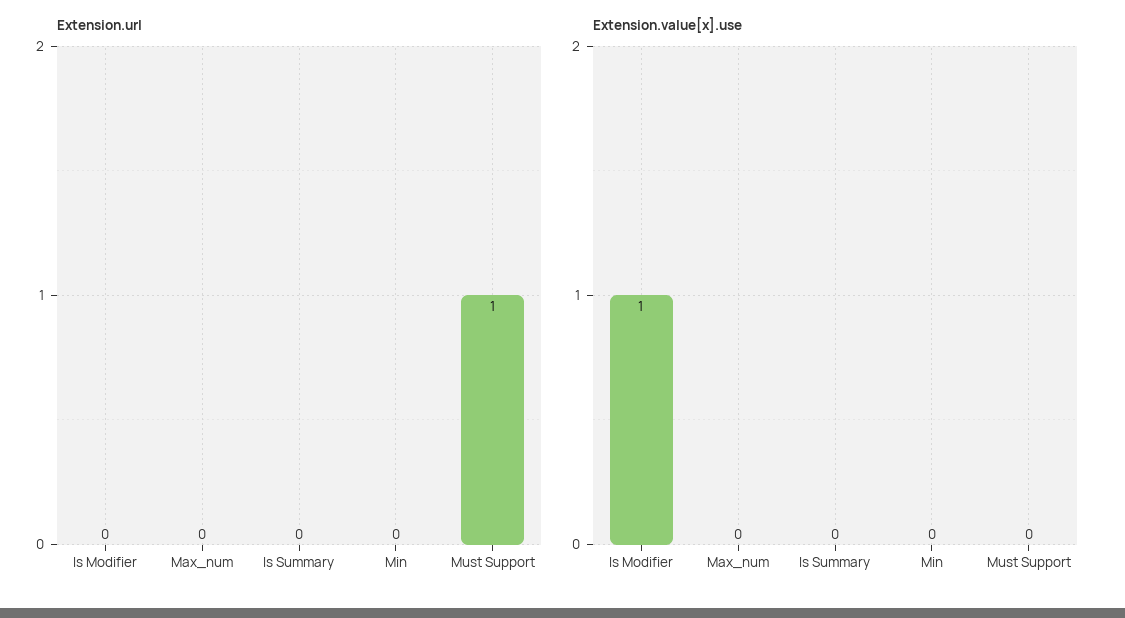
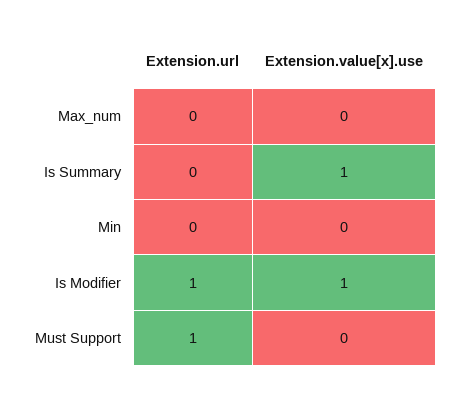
  {
    "Extension.url": {
-     "Is Modifier": 0,
+     "Is Modifier": 1,
      "Max_num": 0,
      "Is Summary": 0,
      "Min": 0,
      "Must Support": 1
    },
    "Extension.value[x].use": {
      "Is Modifier": 1,
      "Max_num": 0,
-     "Is Summary": 0,
+     "Is Summary": 1,
      "Min": 0,
      "Must Support": 0
    }
  }

